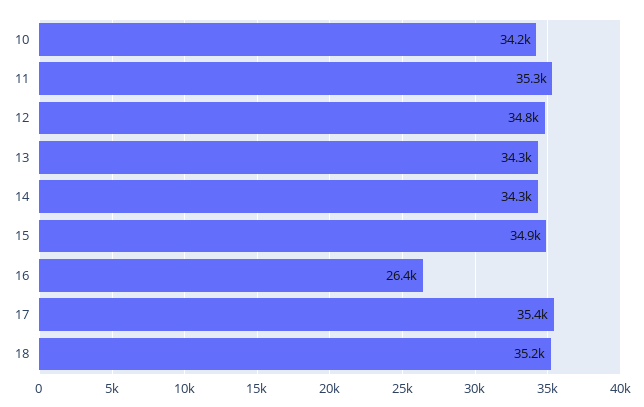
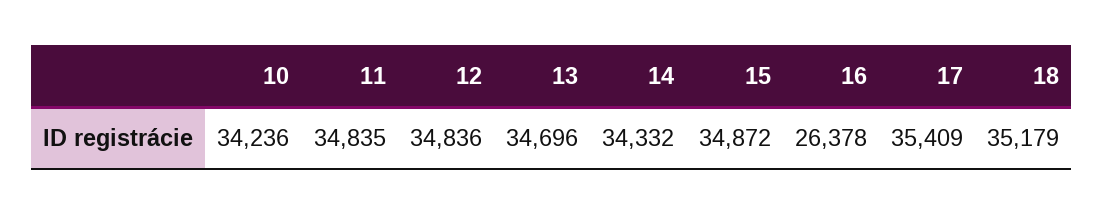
  {
    "10": 34236,
-   "11": 35300,
+   "11": 34835,
    "12": 34836,
-   "13": 34300,
+   "13": 34696,
    "14": 34332,
    "15": 34872,
    "16": 26378,
    "17": 35409,
    "18": 35179
  }

